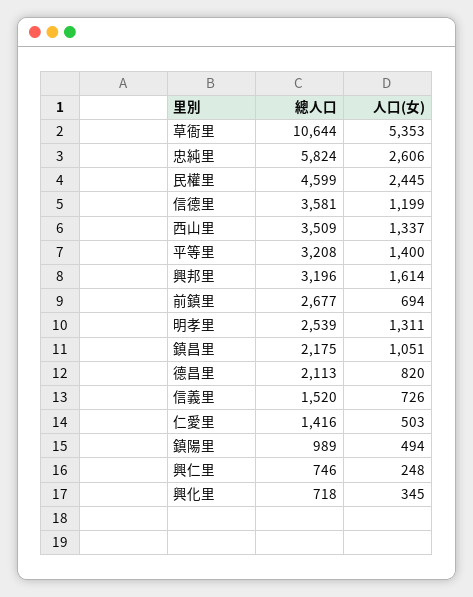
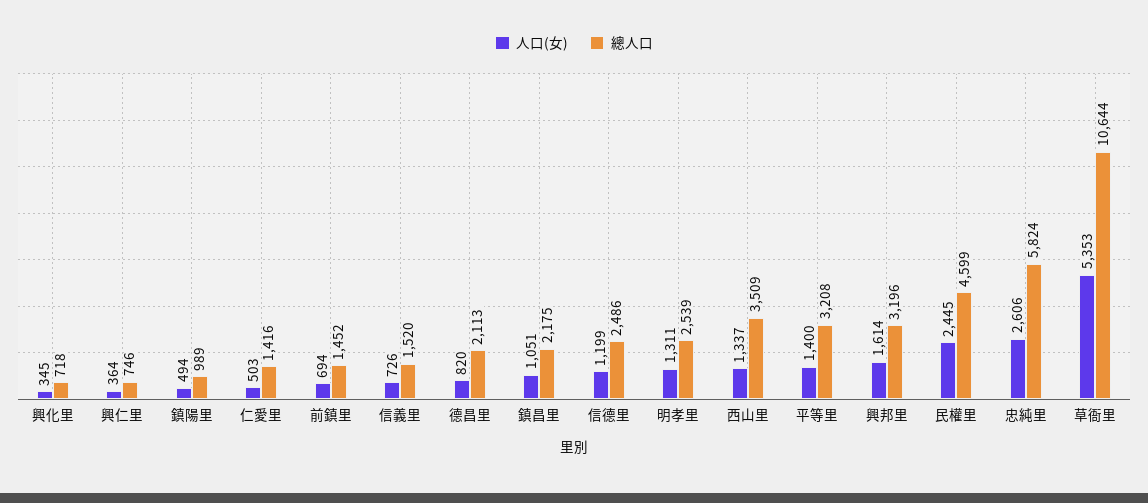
  {
    "總人口": {
      "草衙里": 10644,
      "忠純里": 5824,
      "民權里": 4599,
-     "信德里": 3581,
+     "信德里": 2486,
      "西山里": 3509,
      "平等里": 3208,
      "興邦里": 3196,
-     "前鎮里": 2677,
+     "前鎮里": 1452,
      "明孝里": 2539,
      "鎮昌里": 2175,
      "德昌里": 2113,
      "信義里": 1520,
      "仁愛里": 1416,
      "鎮陽里": 989,
      "興仁里": 746,
      "興化里": 718
    },
    "人口(女)": {
      "草衙里": 5353,
      "忠純里": 2606,
      "民權里": 2445,
      "信德里": 1199,
      "西山里": 1337,
      "平等里": 1400,
      "興邦里": 1614,
      "前鎮里": 694,
      "明孝里": 1311,
      "鎮昌里": 1051,
      "德昌里": 820,
      "信義里": 726,
      "仁愛里": 503,
      "鎮陽里": 494,
-     "興仁里": 248,
+     "興仁里": 364,
      "興化里": 345
    }
  }

